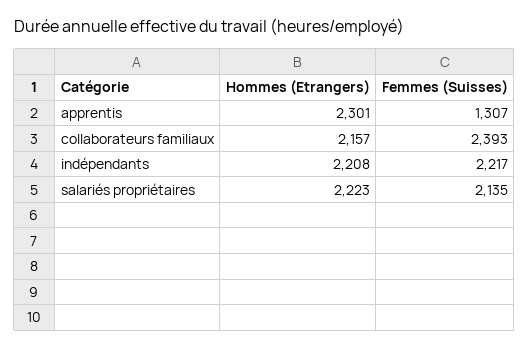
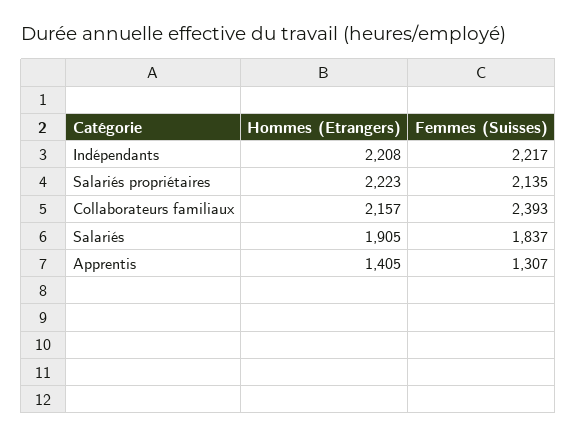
  {
    "Hommes (Etrangers)": {
-     "apprentis": 2301,
+     "apprentis": 1405,
      "collaborateurs familiaux": 2157,
      "indépendants": 2208,
-     "salariés propriétaires": 2223
+     "salariés propriétaires": 2223,
+     "Salariés": 1905
    },
    "Femmes (Suisses)": {
      "apprentis": 1307,
      "collaborateurs familiaux": 2393,
      "indépendants": 2217,
-     "salariés propriétaires": 2135
+     "salariés propriétaires": 2135,
+     "Salariés": 1837
    }
  }

